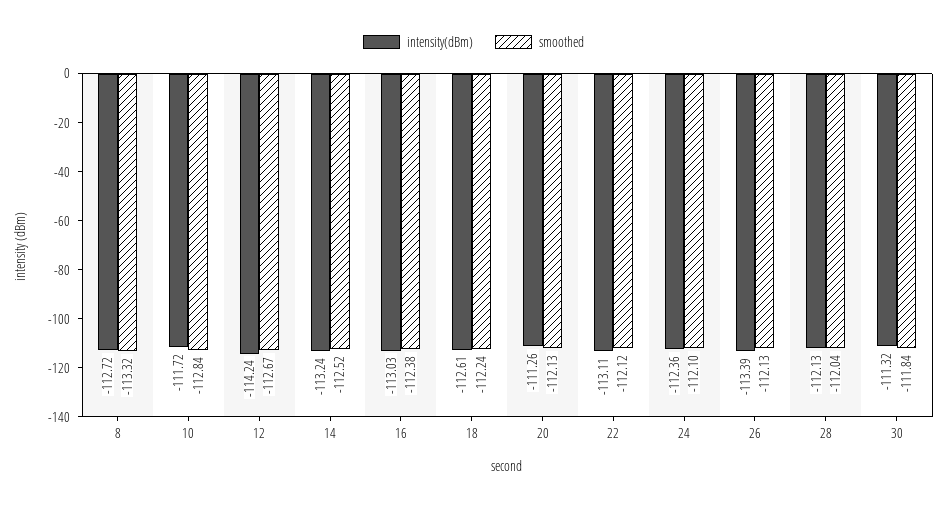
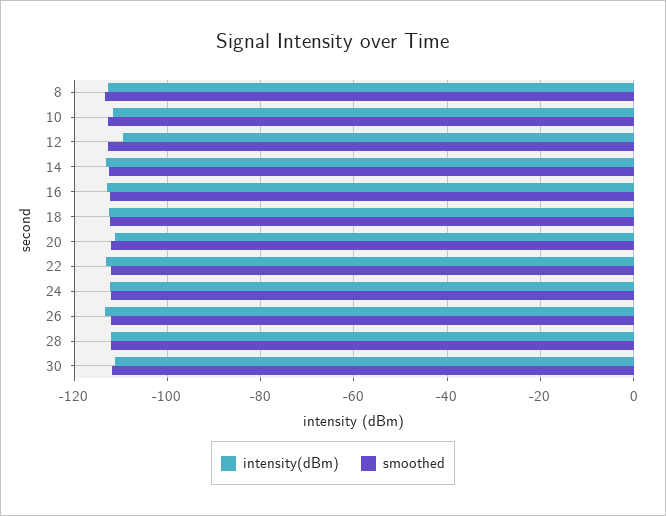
  {
    "intensity(dBm)": {
      "8": -112.72,
      "10": -111.72,
-     "12": -114.24,
+     "12": -110,
      "14": -113.24,
      "16": -113.03,
      "18": -112.61,
      "20": -111.26,
      "22": -113.11,
      "24": -112.36,
      "26": -113.39,
      "28": -112.13,
      "30": -111.32
    },
    "smoothed": {
      "8": -113.32,
      "10": -112.84,
      "12": -112.67,
      "14": -112.52,
      "16": -112.38,
      "18": -112.24,
      "20": -112.13,
      "22": -112.12,
      "24": -112.1,
      "26": -112.13,
      "28": -112.04,
      "30": -111.84
    }
  }

